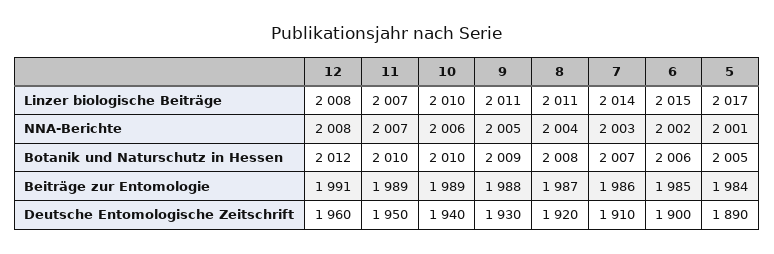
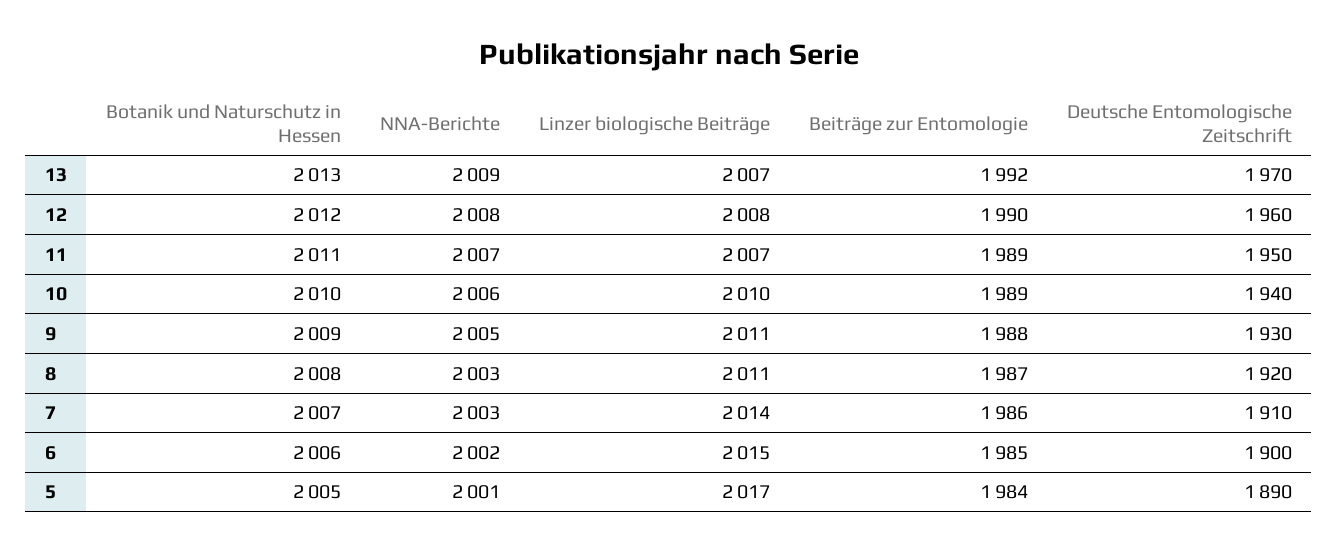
  {
    "12": {
      "Linzer biologische Beiträge": 2008,
      "NNA-Berichte": 2008,
      "Botanik und Naturschutz in Hessen": 2012,
-     "Beiträge zur Entomologie": 1991,
+     "Beiträge zur Entomologie": 1990,
      "Deutsche Entomologische Zeitschrift": 1960
    },
    "11": {
      "Linzer biologische Beiträge": 2007,
      "NNA-Berichte": 2007,
-     "Botanik und Naturschutz in Hessen": 2010,
+     "Botanik und Naturschutz in Hessen": 2011,
      "Beiträge zur Entomologie": 1989,
      "Deutsche Entomologische Zeitschrift": 1950
    },
    "10": {
      "Linzer biologische Beiträge": 2010,
      "NNA-Berichte": 2006,
      "Botanik und Naturschutz in Hessen": 2010,
      "Beiträge zur Entomologie": 1989,
      "Deutsche Entomologische Zeitschrift": 1940
    },
    "9": {
      "Linzer biologische Beiträge": 2011,
      "NNA-Berichte": 2005,
      "Botanik und Naturschutz in Hessen": 2009,
      "Beiträge zur Entomologie": 1988,
      "Deutsche Entomologische Zeitschrift": 1930
    },
    "8": {
      "Linzer biologische Beiträge": 2011,
-     "NNA-Berichte": 2004,
+     "NNA-Berichte": 2003,
      "Botanik und Naturschutz in Hessen": 2008,
      "Beiträge zur Entomologie": 1987,
      "Deutsche Entomologische Zeitschrift": 1920
    },
    "7": {
      "Linzer biologische Beiträge": 2014,
      "NNA-Berichte": 2003,
      "Botanik und Naturschutz in Hessen": 2007,
      "Beiträge zur Entomologie": 1986,
      "Deutsche Entomologische Zeitschrift": 1910
    },
    "6": {
      "Linzer biologische Beiträge": 2015,
      "NNA-Berichte": 2002,
      "Botanik und Naturschutz in Hessen": 2006,
      "Beiträge zur Entomologie": 1985,
      "Deutsche Entomologische Zeitschrift": 1900
    },
    "5": {
      "Linzer biologische Beiträge": 2017,
      "NNA-Berichte": 2001,
      "Botanik und Naturschutz in Hessen": 2005,
      "Beiträge zur Entomologie": 1984,
      "Deutsche Entomologische Zeitschrift": 1890
-   }
+   },
+   "13": {
+     "Botanik und Naturschutz in Hessen": 2013,
+     "NNA-Berichte": 2009,
+     "Linzer biologische Beiträge": 2007,
+     "Beiträge zur Entomologie": 1992,
+     "Deutsche Entomologische Zeitschrift": 1970
+   }
  }

